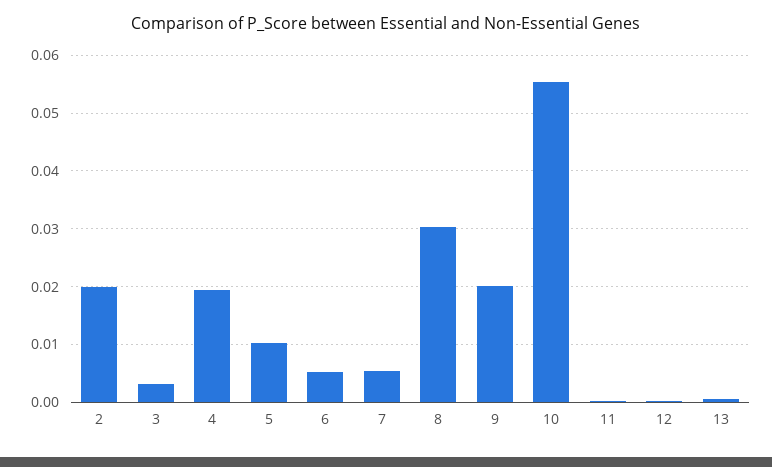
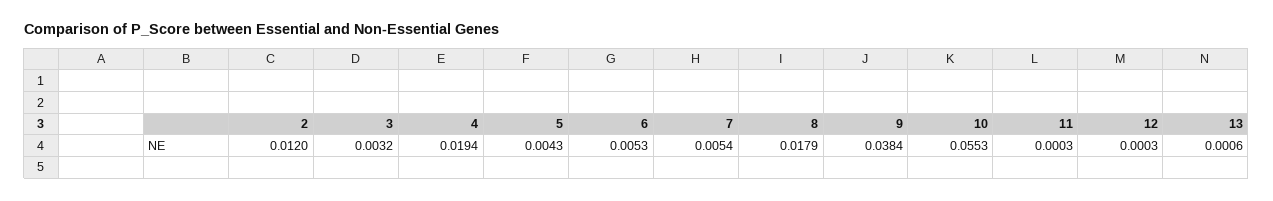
  {
-   "2": 0.02,
+   "2": 0.012,
    "3": 0.0032,
    "4": 0.0194,
-   "5": 0.01,
+   "5": 0.0043,
    "6": 0.0053,
    "7": 0.0054,
-   "8": 0.03,
+   "8": 0.0179,
-   "9": 0.02,
+   "9": 0.0384,
    "10": 0.0553,
    "11": 0.0003,
    "12": 0.0003,
    "13": 0.0006
  }

